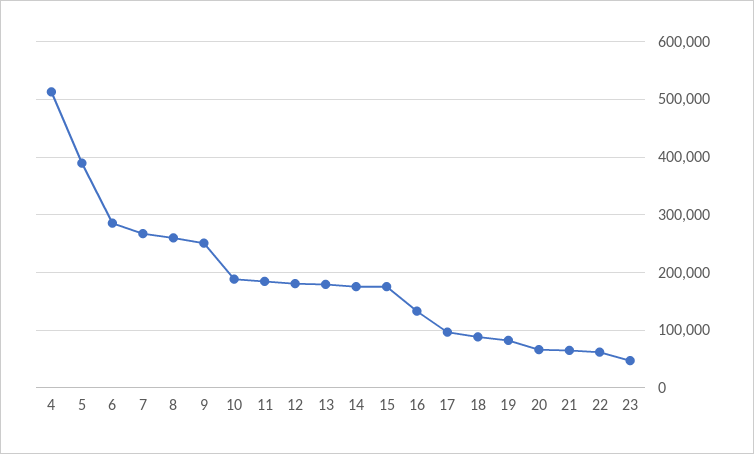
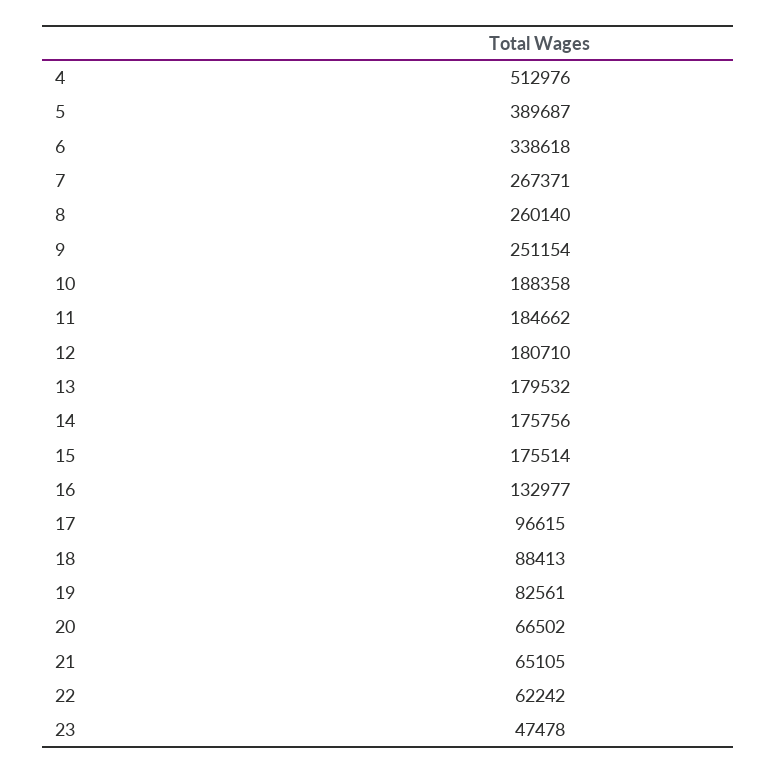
  {
    "4": 512976,
    "5": 389687,
-   "6": 280000,
+   "6": 338618,
    "7": 267371,
    "8": 260140,
    "9": 251154,
    "10": 188358,
    "11": 184662,
    "12": 180710,
    "13": 179532,
    "14": 175756,
    "15": 175514,
    "16": 132977,
    "17": 96615,
    "18": 88413,
    "19": 82561,
    "20": 66502,
    "21": 65105,
    "22": 62242,
    "23": 47478
  }

